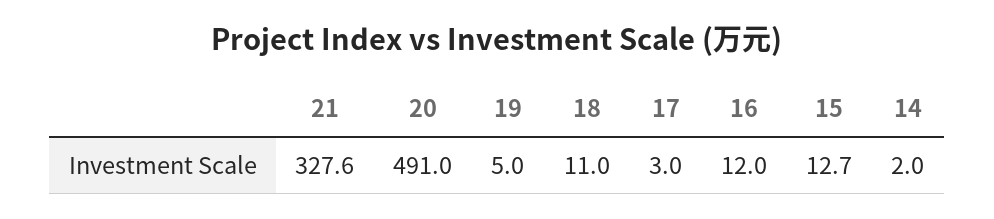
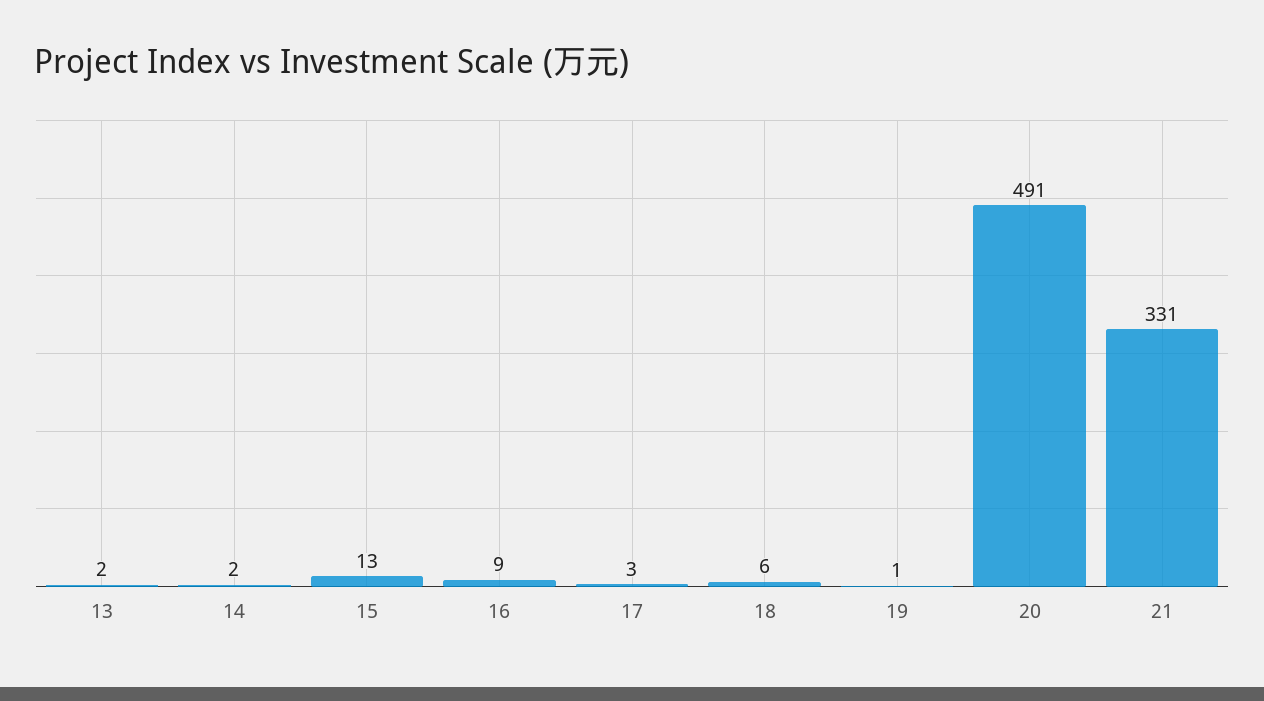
  {
-   "21": 327.6,
+   "21": 331,
    "20": 491,
-   "19": 5,
+   "19": 1,
-   "18": 11,
+   "18": 6,
    "17": 3,
-   "16": 12,
+   "16": 9,
    "15": 12.7,
-   "14": 2
+   "14": 2,
+   "13": 2
  }

